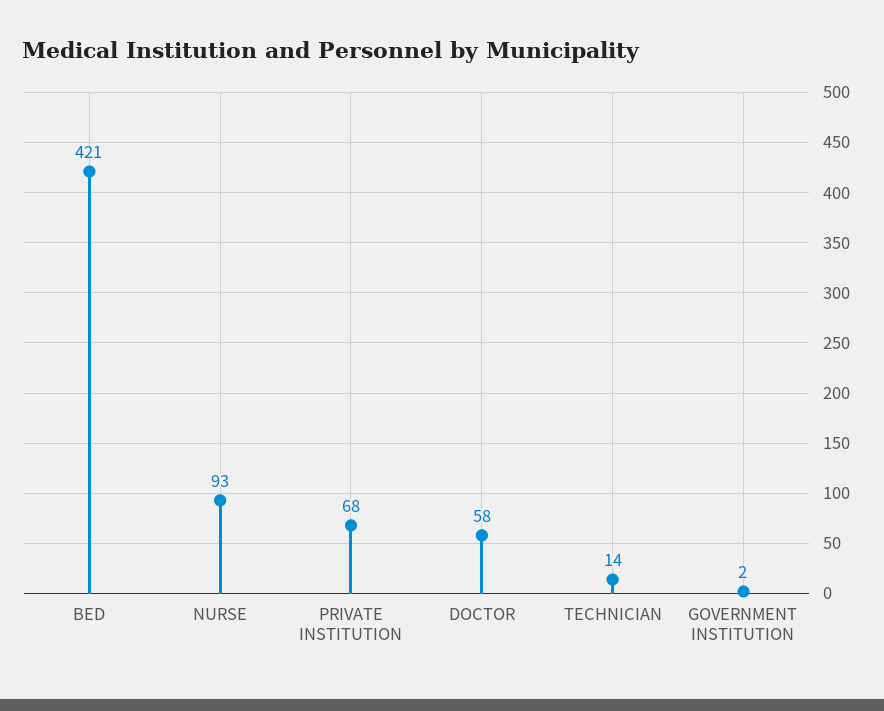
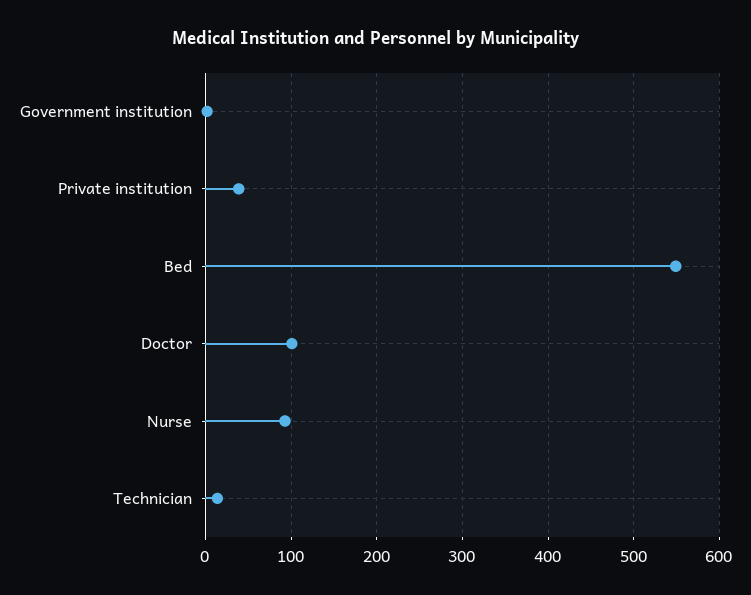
  {
-   "BED": 421,
+   "BED": 550,
    "NURSE": 93,
-   "PRIVATE INSTITUTION": 68,
+   "PRIVATE INSTITUTION": 40,
-   "DOCTOR": 58,
+   "DOCTOR": 100,
    "TECHNICIAN": 14,
    "GOVERNMENT INSTITUTION": 2
  }

